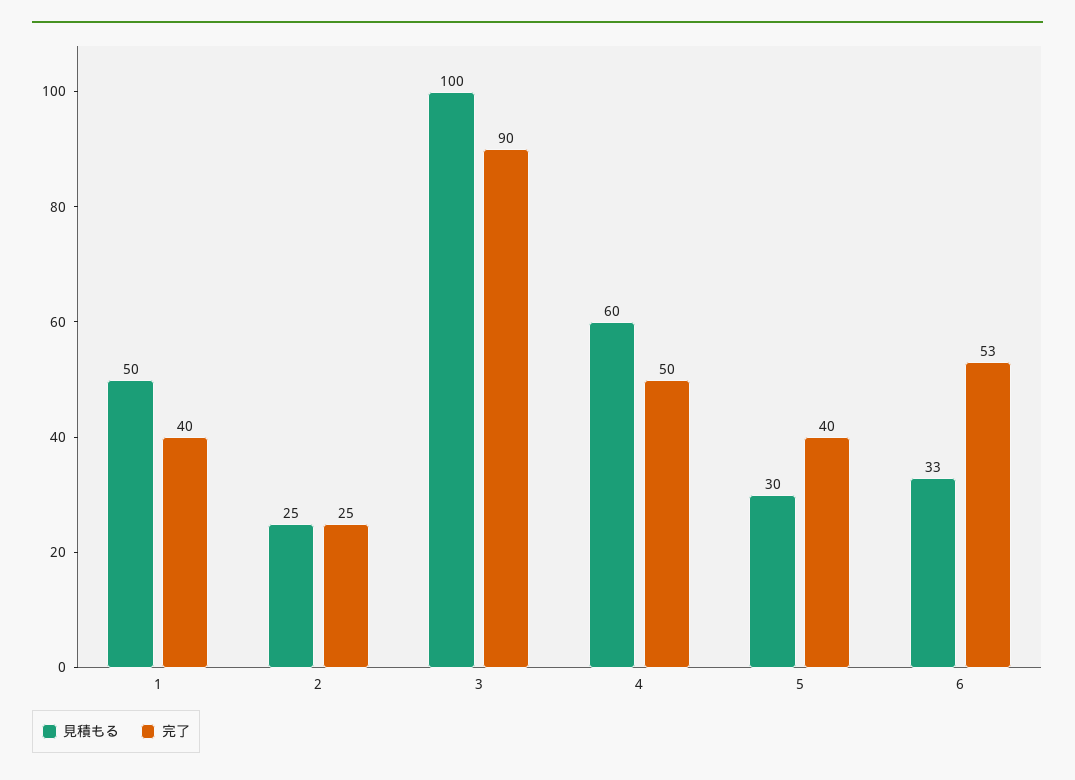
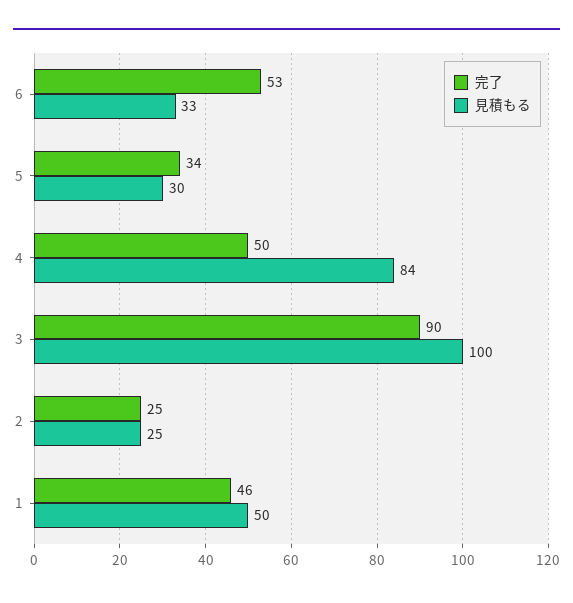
  {
    "見積もる": {
      "1": 50,
      "2": 25,
      "3": 100,
-     "4": 60,
+     "4": 84,
      "5": 30,
      "6": 33
    },
    "完了": {
-     "1": 40,
+     "1": 46,
      "2": 25,
      "3": 90,
      "4": 50,
-     "5": 40,
+     "5": 34,
      "6": 53
    }
  }

